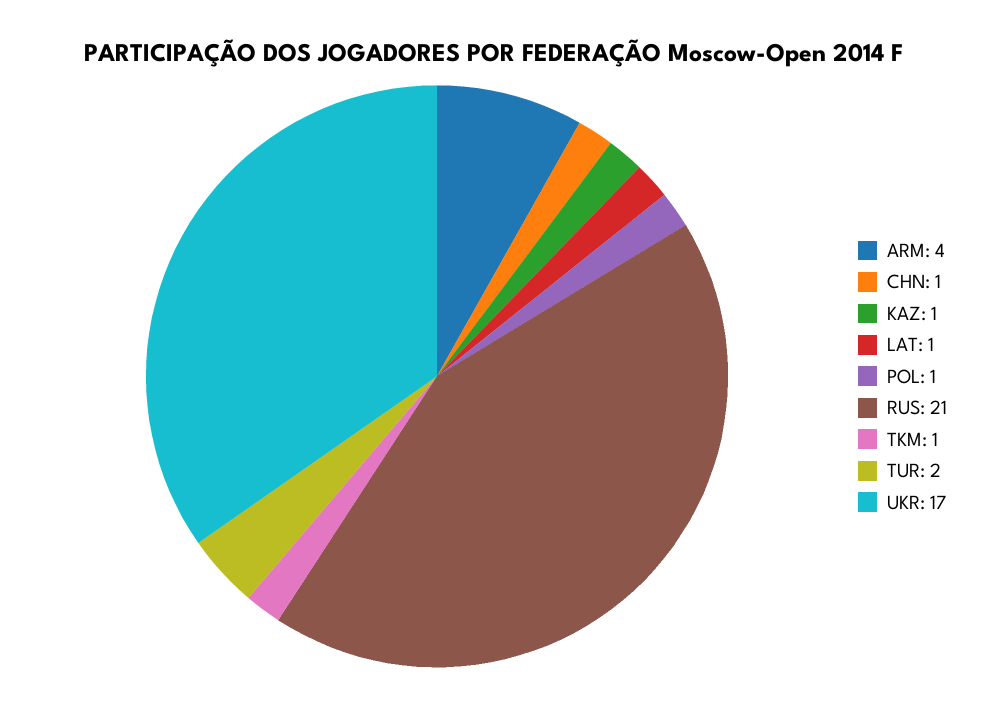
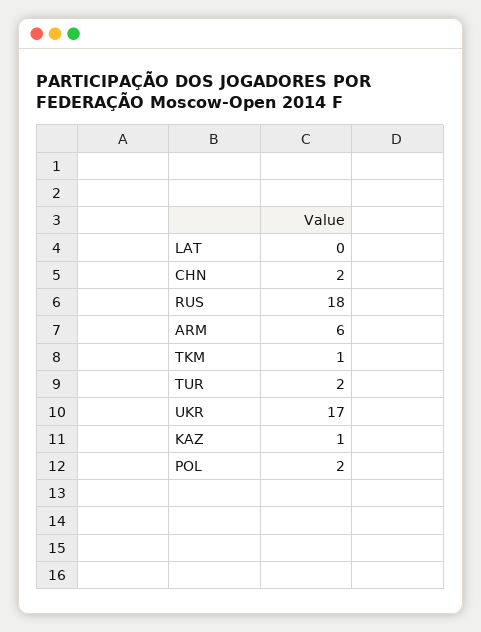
  {
-   "ARM": 4,
+   "ARM": 6,
-   "CHN": 1,
+   "CHN": 2,
    "KAZ": 1,
-   "LAT": 1,
+   "LAT": 0,
-   "POL": 1,
+   "POL": 2,
-   "RUS": 21,
+   "RUS": 18,
    "TKM": 1,
    "TUR": 2,
    "UKR": 17
  }

